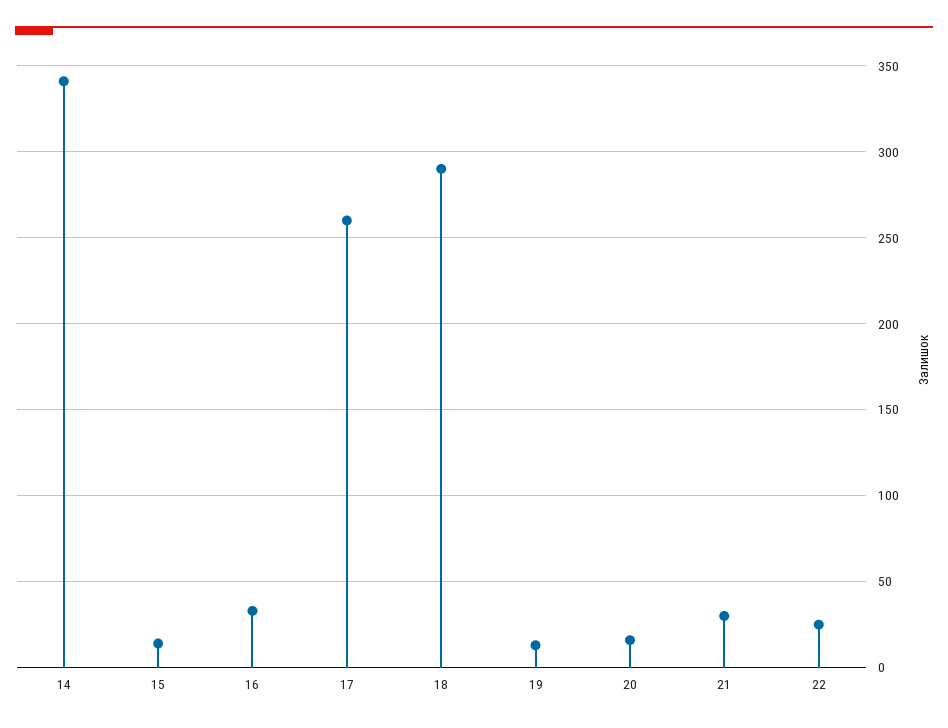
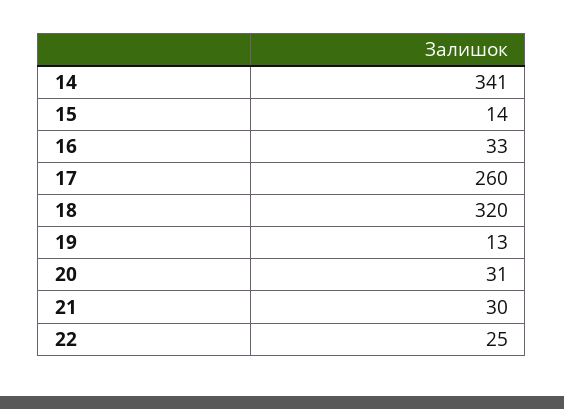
  {
    "14": 341,
    "15": 14,
    "16": 33,
    "17": 260,
-   "18": 290,
+   "18": 320,
    "19": 13,
-   "20": 15,
+   "20": 31,
    "21": 30,
    "22": 25
  }

